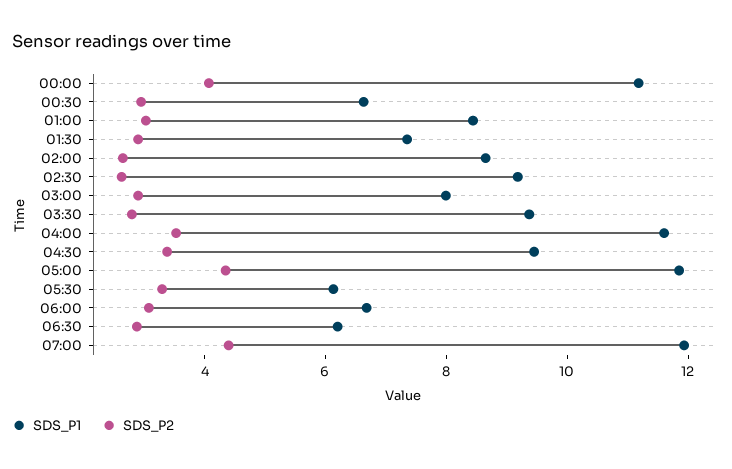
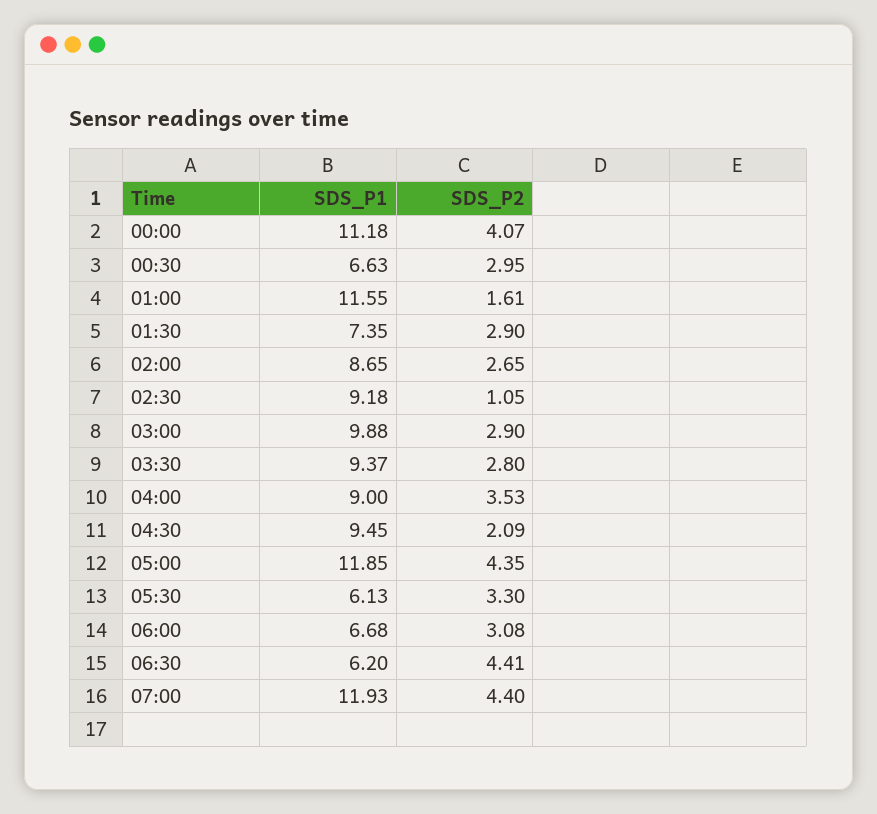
  {
    "SDS_P1": {
      "00:00": 11.18,
      "00:30": 6.63,
-     "01:00": 8.5,
+     "01:00": 11.55,
      "01:30": 7.35,
      "02:00": 8.65,
      "02:30": 9.18,
-     "03:00": 8,
+     "03:00": 9.88,
      "03:30": 9.37,
-     "04:00": 11.5,
+     "04:00": 9,
      "04:30": 9.45,
      "05:00": 11.85,
      "05:30": 6.13,
      "06:00": 6.68,
      "06:30": 6.2,
      "07:00": 11.93
    },
    "SDS_P2": {
      "00:00": 4.07,
      "00:30": 2.95,
-     "01:00": 3,
+     "01:00": 1.61,
      "01:30": 2.9,
      "02:00": 2.65,
-     "02:30": 2.5,
+     "02:30": 1.05,
      "03:00": 2.9,
      "03:30": 2.8,
      "04:00": 3.53,
-     "04:30": 3.5,
+     "04:30": 2.09,
      "05:00": 4.35,
      "05:30": 3.3,
      "06:00": 3.08,
-     "06:30": 3,
+     "06:30": 4.41,
      "07:00": 4.4
    }
  }

